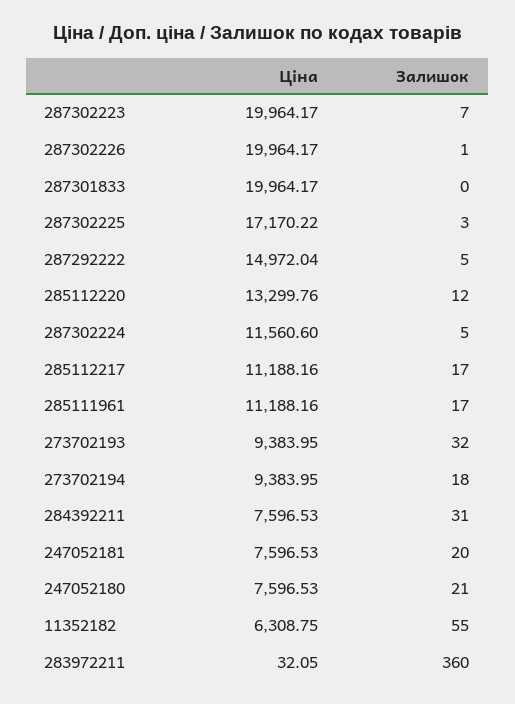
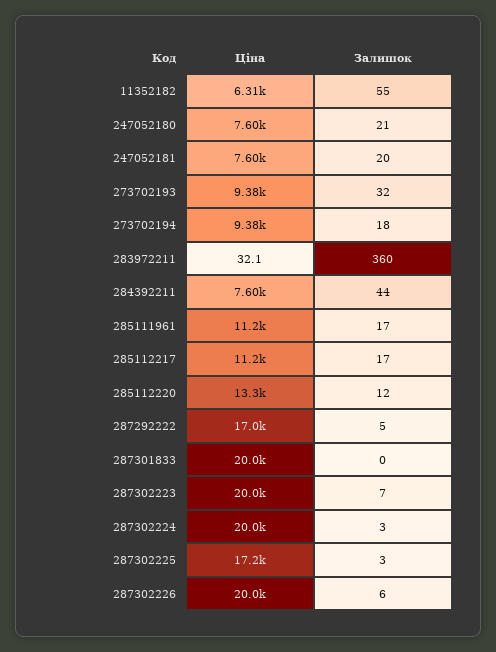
  {
    "Ціна": {
      "287302223": 19964.17,
      "287302226": 19964.17,
      "287301833": 19964.17,
      "287302225": 17170.22,
-     "287292222": 14972.04,
+     "287292222": 17000,
      "285112220": 13299.76,
-     "287302224": 11560.6,
+     "287302224": 20000,
      "285112217": 11188.16,
      "285111961": 11188.16,
      "273702193": 9383.95,
      "273702194": 9383.95,
      "284392211": 7596.53,
      "247052181": 7596.53,
      "247052180": 7596.53,
      "11352182": 6308.75,
      "283972211": 32.05
    },
    "Залишок": {
      "287302223": 7,
-     "287302226": 1,
+     "287302226": 6,
      "287301833": 0,
      "287302225": 3,
      "287292222": 5,
      "285112220": 12,
-     "287302224": 5,
+     "287302224": 3,
      "285112217": 17,
      "285111961": 17,
      "273702193": 32,
      "273702194": 18,
-     "284392211": 31,
+     "284392211": 44,
      "247052181": 20,
      "247052180": 21,
      "11352182": 55,
      "283972211": 360
    }
  }

